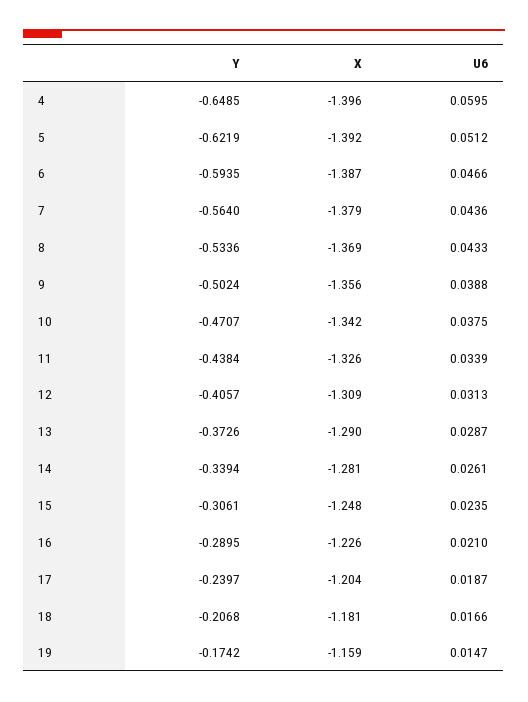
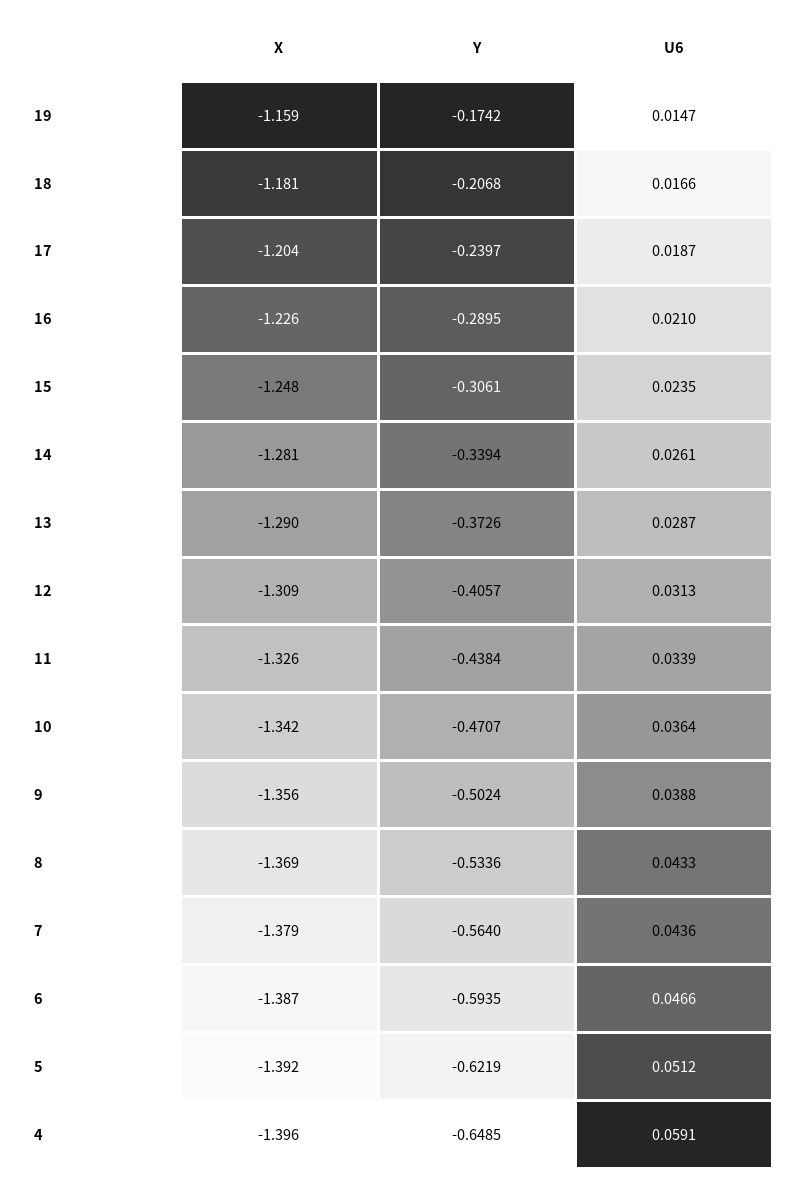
  {
    "Y": {
      "4": -0.6485,
      "5": -0.6219,
      "6": -0.5935,
      "7": -0.564,
      "8": -0.5336,
      "9": -0.5024,
      "10": -0.4707,
      "11": -0.4384,
      "12": -0.4057,
      "13": -0.3726,
      "14": -0.3394,
      "15": -0.3061,
      "16": -0.2895,
      "17": -0.2397,
      "18": -0.2068,
      "19": -0.1742
    },
    "X": {
      "4": -1.396,
      "5": -1.392,
      "6": -1.387,
      "7": -1.379,
      "8": -1.369,
      "9": -1.356,
      "10": -1.342,
      "11": -1.326,
      "12": -1.309,
      "13": -1.29,
      "14": -1.281,
      "15": -1.248,
      "16": -1.226,
      "17": -1.204,
      "18": -1.181,
      "19": -1.159
    },
    "U6": {
-     "4": 0.0595,
+     "4": 0.0591,
      "5": 0.0512,
      "6": 0.0466,
      "7": 0.0436,
      "8": 0.0433,
      "9": 0.0388,
-     "10": 0.0375,
+     "10": 0.0364,
      "11": 0.0339,
      "12": 0.0313,
      "13": 0.0287,
      "14": 0.0261,
      "15": 0.0235,
      "16": 0.021,
      "17": 0.0187,
      "18": 0.0166,
      "19": 0.0147
    }
  }

